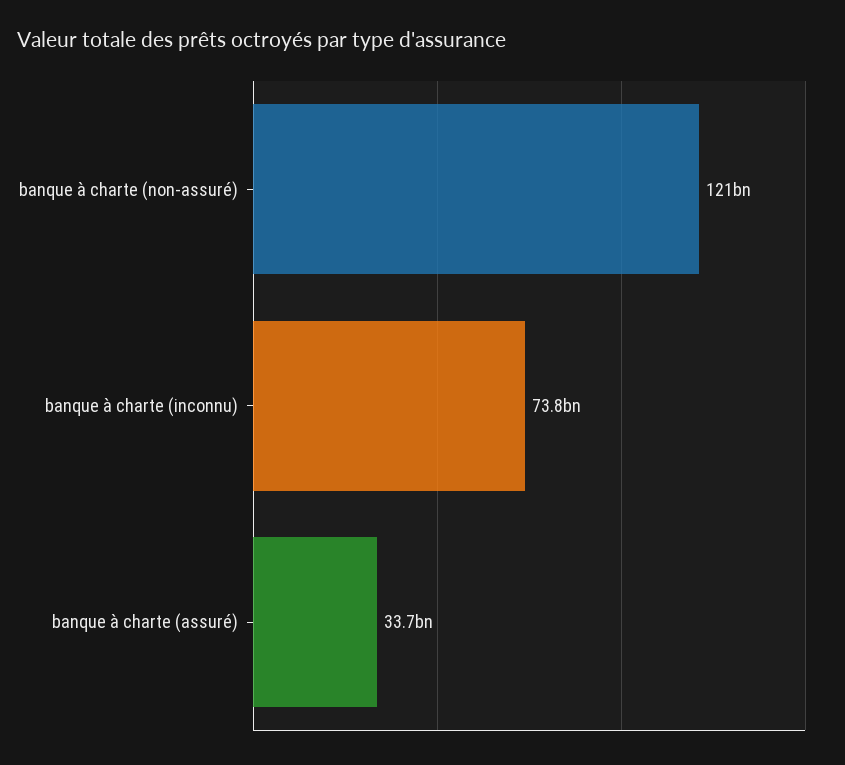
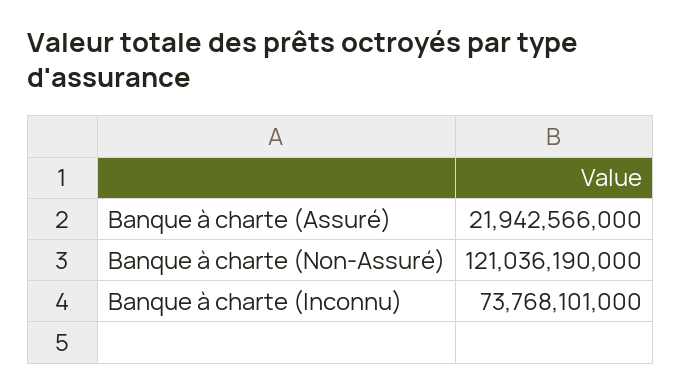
  {
    "banque à charte (non-assuré)": 121036190000,
    "banque à charte (inconnu)": 73768101000,
-   "banque à charte (assuré)": 33700000000
+   "banque à charte (assuré)": 21942566000
  }

